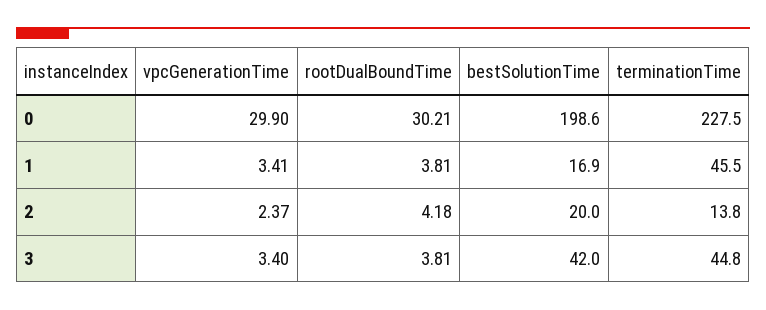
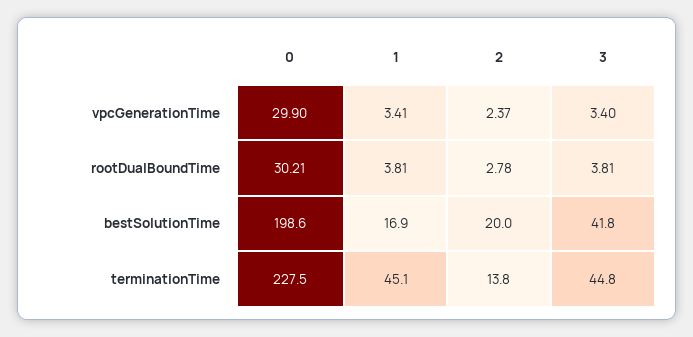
  {
    "vpcGenerationTime": {
      "0": 29.9,
      "1": 3.41,
      "2": 2.37,
      "3": 3.4
    },
    "rootDualBoundTime": {
      "0": 30.21,
      "1": 3.81,
-     "2": 4.18,
+     "2": 2.78,
      "3": 3.81
    },
    "bestSolutionTime": {
      "0": 198.6,
      "1": 16.9,
      "2": 20,
-     "3": 42
+     "3": 41.8
    },
    "terminationTime": {
      "0": 227.5,
-     "1": 45.5,
+     "1": 45.1,
      "2": 13.8,
      "3": 44.8
    }
  }

